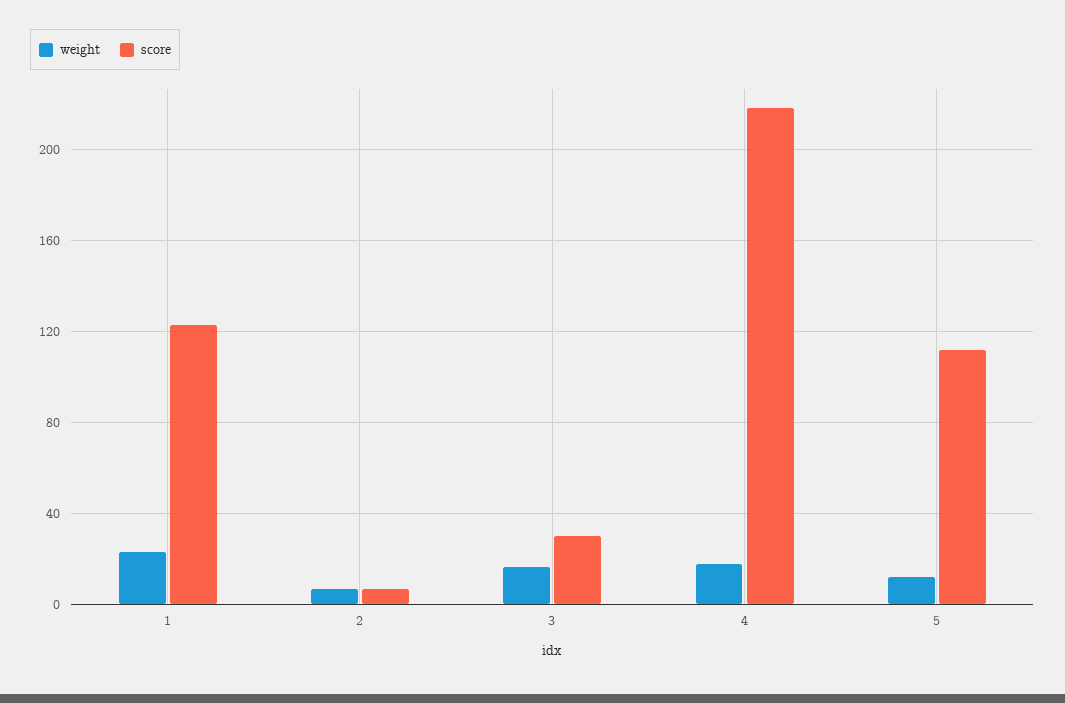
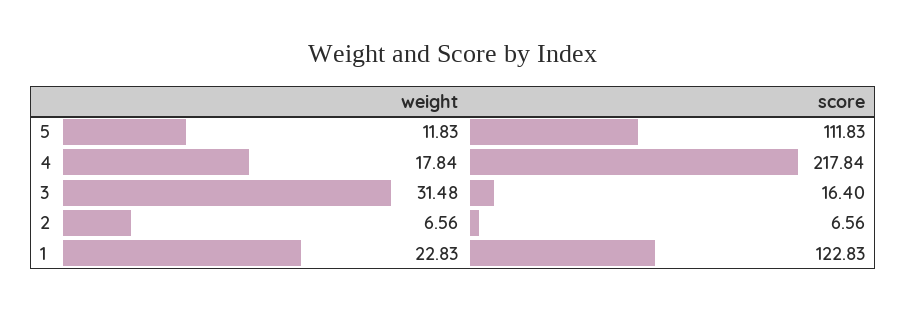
  {
    "weight": {
      "1": 22.83,
      "2": 6.56,
-     "3": 15,
+     "3": 31.48,
      "4": 17.84,
      "5": 11.83
    },
    "score": {
      "1": 122.83,
      "2": 6.56,
-     "3": 30,
+     "3": 16.4,
      "4": 217.84,
      "5": 111.83
    }
  }

